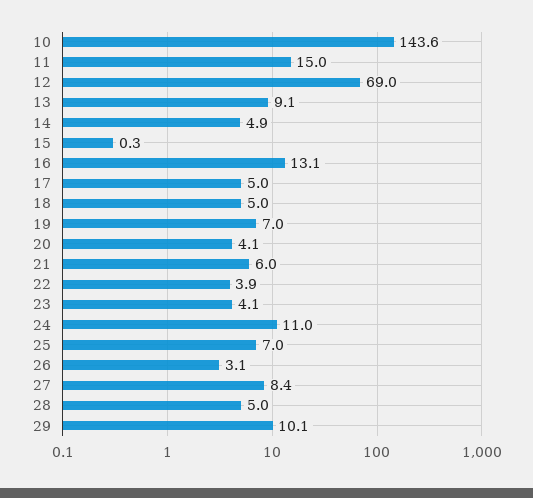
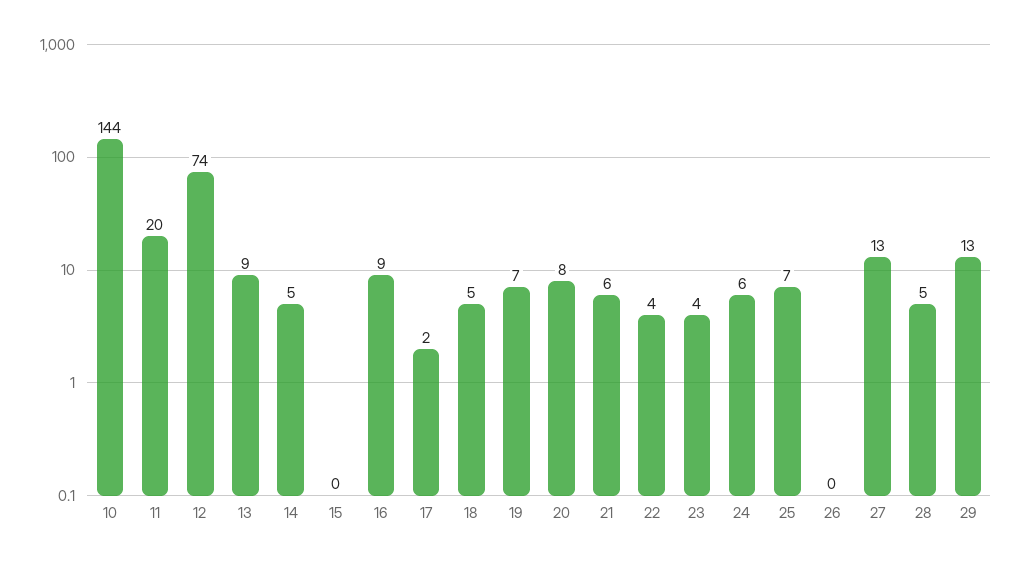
  {
    "10": 143.6,
-   "11": 15,
+   "11": 20,
-   "12": 69,
+   "12": 74,
    "13": 9.1,
    "14": 4.9,
    "15": 0.3,
-   "16": 13.1,
+   "16": 9,
-   "17": 5,
+   "17": 2,
    "18": 5,
    "19": 7,
-   "20": 4.1,
+   "20": 8,
    "21": 6,
    "22": 3.9,
    "23": 4.1,
-   "24": 11,
+   "24": 6,
    "25": 7,
-   "26": 3.1,
+   "26": 0,
-   "27": 8.4,
+   "27": 13,
    "28": 5,
-   "29": 10.1
+   "29": 13
  }

